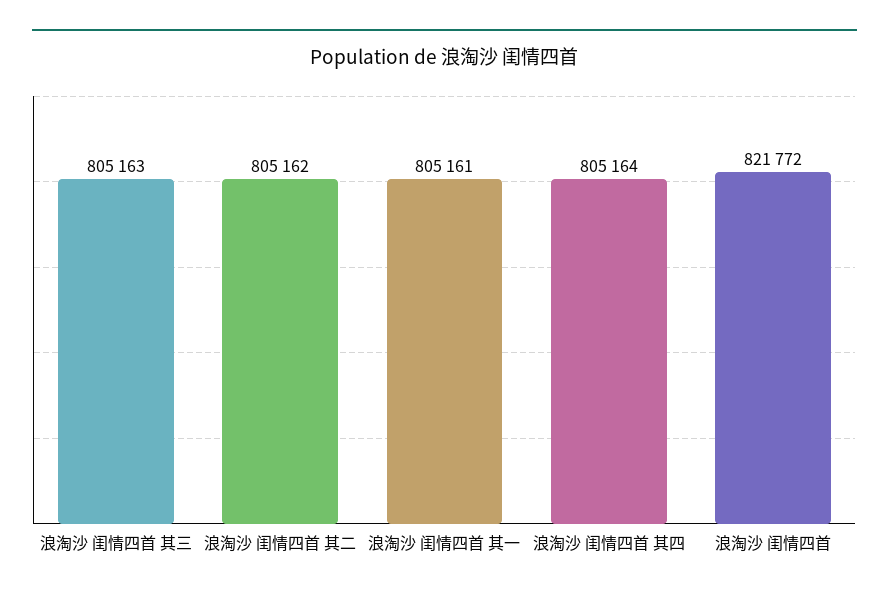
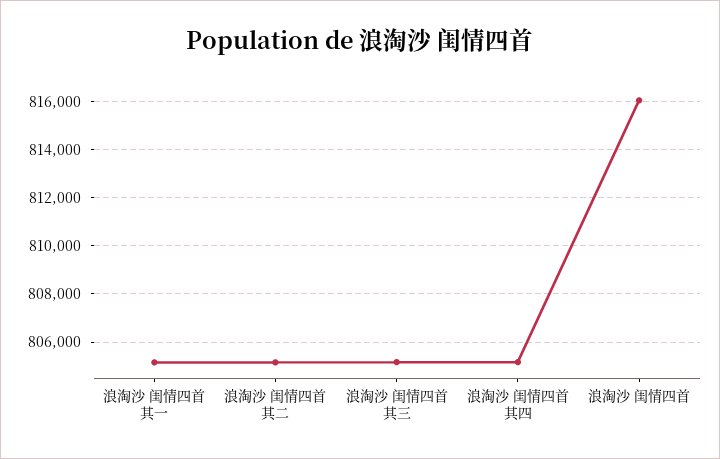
  {
    "浪淘沙 闺情四首 其三": 805163,
    "浪淘沙 闺情四首 其二": 805162,
    "浪淘沙 闺情四首 其一": 805161,
    "浪淘沙 闺情四首 其四": 805164,
-   "浪淘沙 闺情四首": 821772
+   "浪淘沙 闺情四首": 816000
  }

